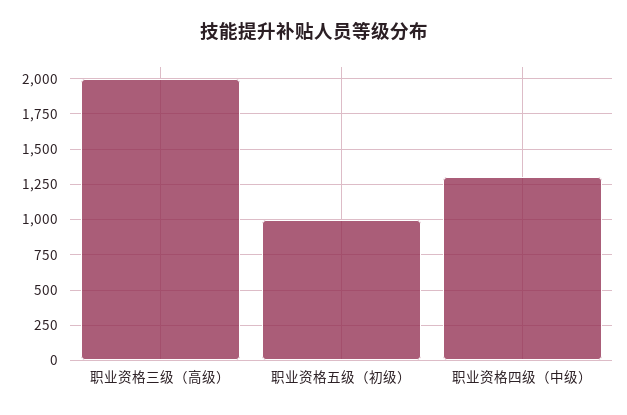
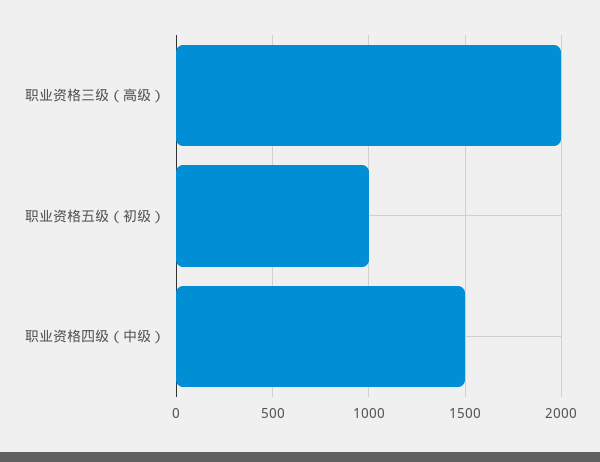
  {
    "职业资格三级（高级）": 2000,
    "职业资格五级（初级）": 1000,
-   "职业资格四级（中级）": 1300
+   "职业资格四级（中级）": 1500
  }

